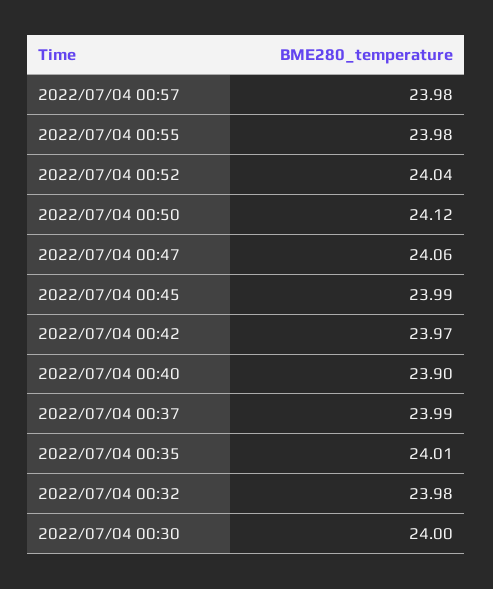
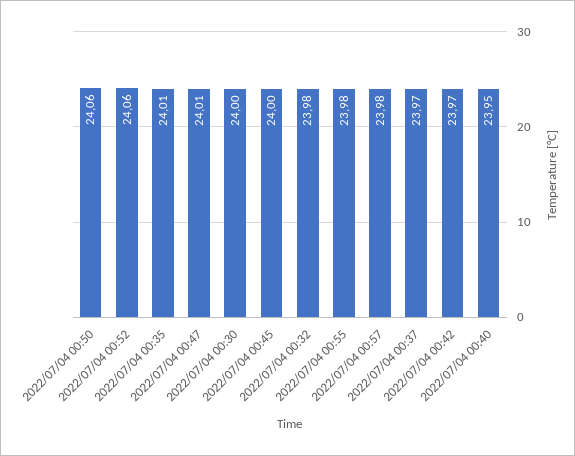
  {
    "2022/07/04 00:57": 23.98,
    "2022/07/04 00:55": 23.98,
-   "2022/07/04 00:52": 24.04,
+   "2022/07/04 00:52": 24.06,
-   "2022/07/04 00:50": 24.12,
+   "2022/07/04 00:50": 24.06,
-   "2022/07/04 00:47": 24.06,
+   "2022/07/04 00:47": 24.01,
-   "2022/07/04 00:45": 23.99,
+   "2022/07/04 00:45": 24,
    "2022/07/04 00:42": 23.97,
-   "2022/07/04 00:40": 23.9,
+   "2022/07/04 00:40": 23.95,
-   "2022/07/04 00:37": 23.99,
+   "2022/07/04 00:37": 23.97,
    "2022/07/04 00:35": 24.01,
    "2022/07/04 00:32": 23.98,
    "2022/07/04 00:30": 24
  }

